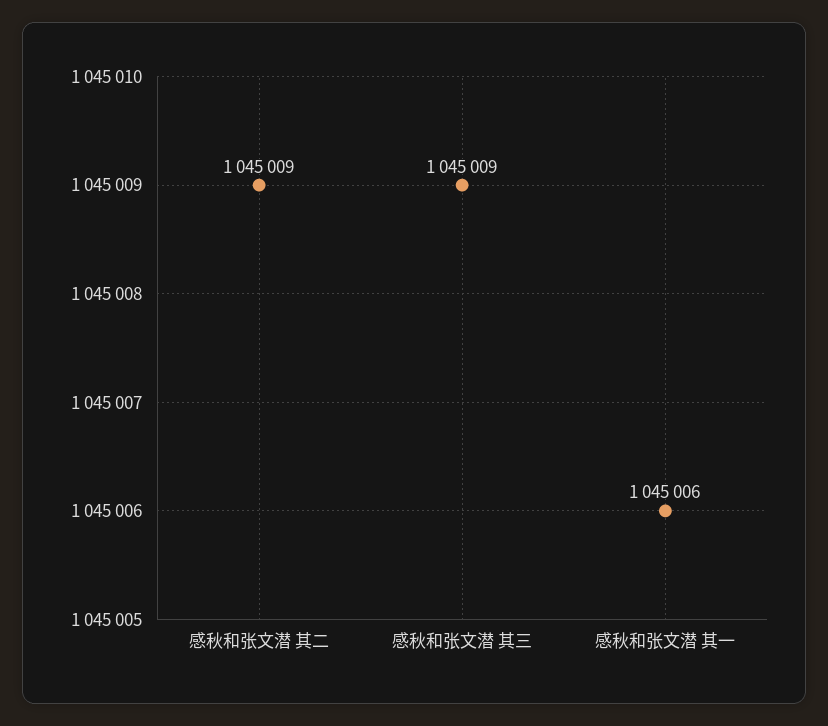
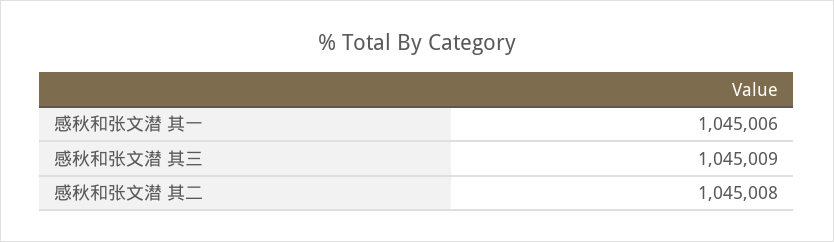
  {
-   "感秋和张文潜 其二": 1045009,
+   "感秋和张文潜 其二": 1045008,
    "感秋和张文潜 其三": 1045009,
    "感秋和张文潜 其一": 1045006
  }

